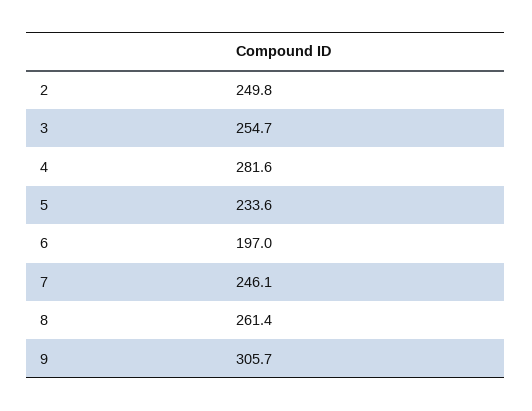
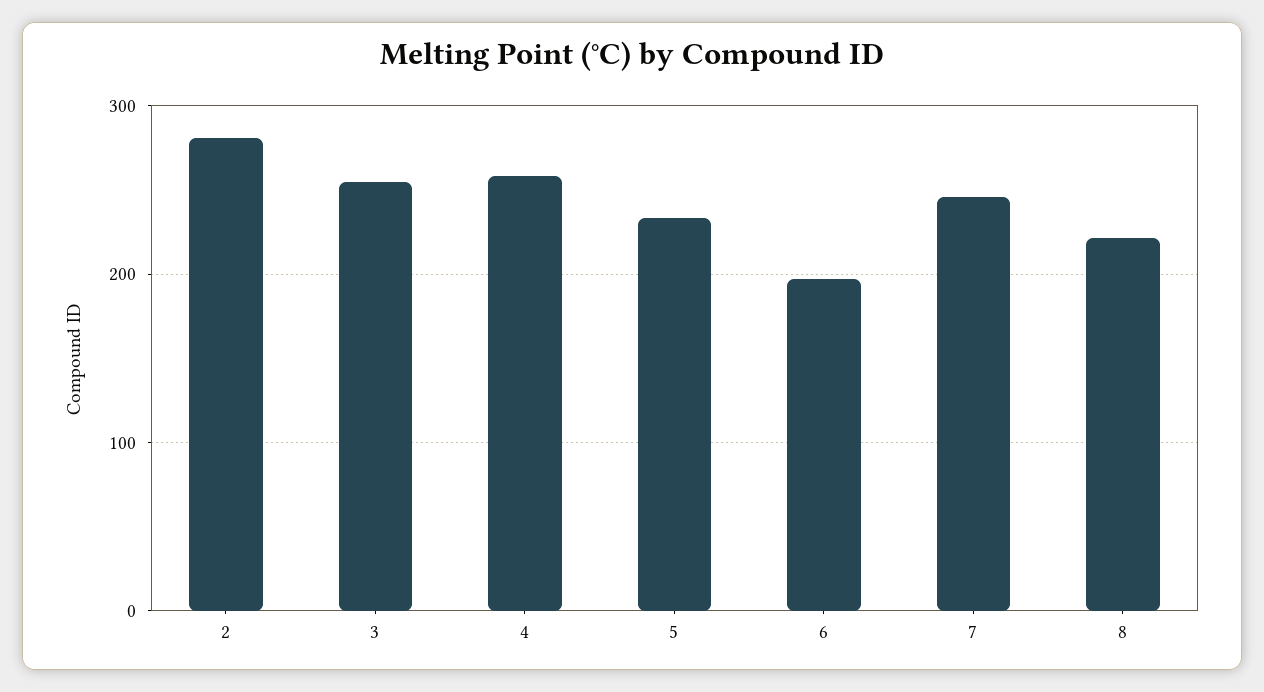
  {
-   "2": 249.8,
+   "2": 280,
    "3": 254.7,
-   "4": 281.6,
+   "4": 260,
    "5": 233.6,
    "6": 197,
    "7": 246.1,
-   "8": 261.4,
+   "8": 220
-   "9": 305.7
  }

